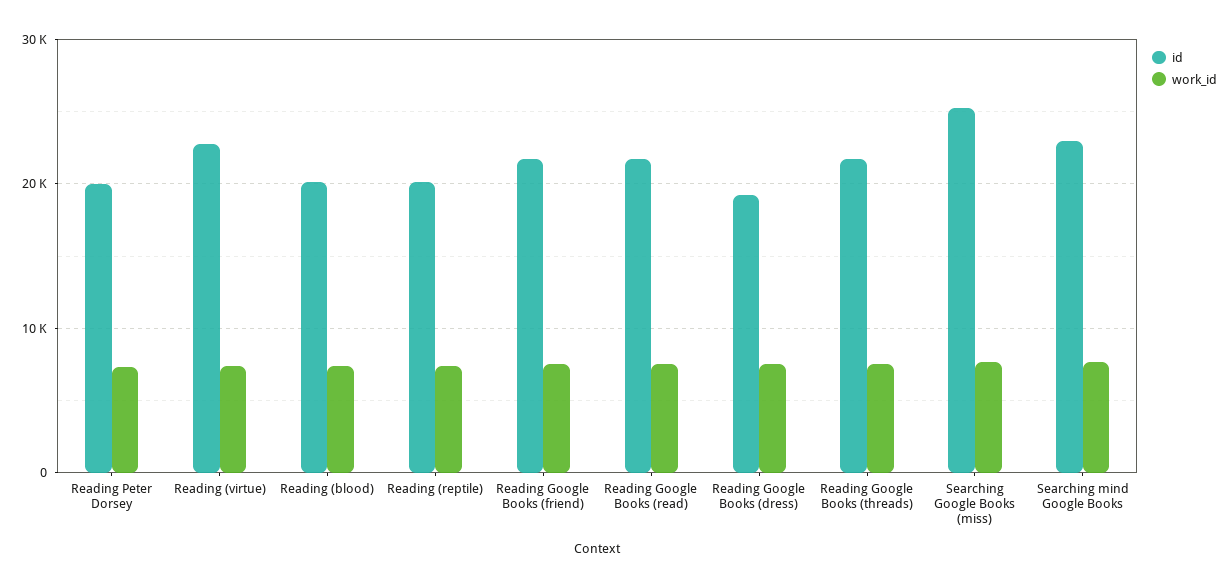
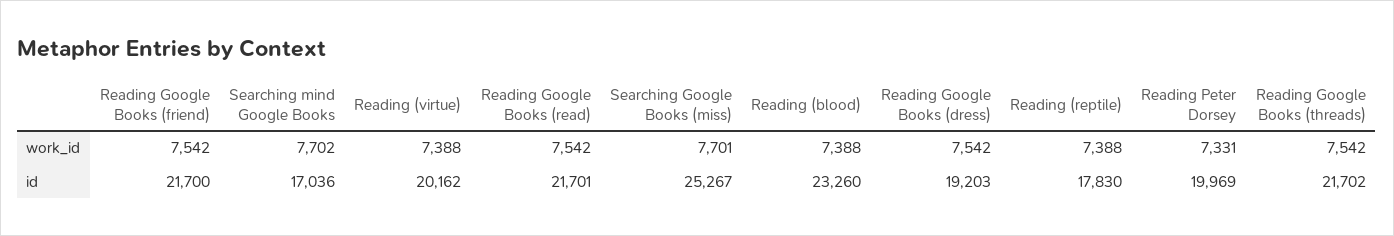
  {
    "id": {
      "Reading Peter Dorsey": 19969,
-     "Reading (virtue)": 23000,
+     "Reading (virtue)": 20162,
-     "Reading (blood)": 20000,
+     "Reading (blood)": 23260,
-     "Reading (reptile)": 20000,
+     "Reading (reptile)": 17830,
      "Reading Google Books (friend)": 21700,
      "Reading Google Books (read)": 21701,
      "Reading Google Books (dress)": 19203,
      "Reading Google Books (threads)": 21702,
      "Searching Google Books (miss)": 25267,
-     "Searching mind Google Books": 23000
+     "Searching mind Google Books": 17036
    },
    "work_id": {
      "Reading Peter Dorsey": 7331,
      "Reading (virtue)": 7388,
      "Reading (blood)": 7388,
      "Reading (reptile)": 7388,
      "Reading Google Books (friend)": 7542,
      "Reading Google Books (read)": 7542,
      "Reading Google Books (dress)": 7542,
      "Reading Google Books (threads)": 7542,
      "Searching Google Books (miss)": 7701,
      "Searching mind Google Books": 7702
    }
  }

